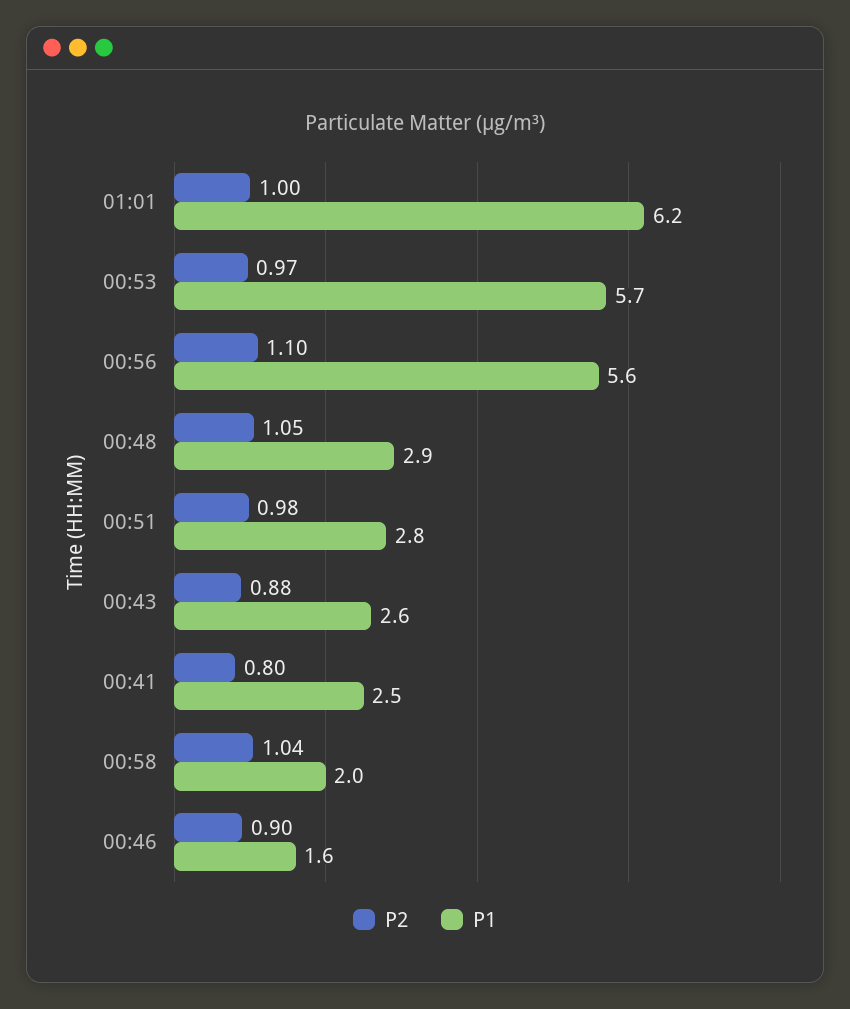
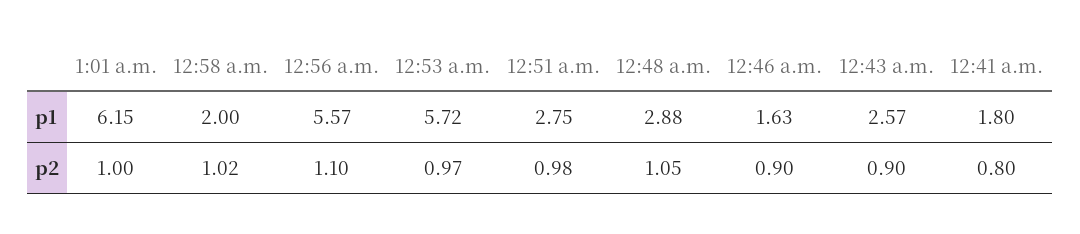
  {
    "P2": {
      "01:01": 1,
      "00:53": 0.97,
      "00:56": 1.1,
      "00:48": 1.05,
      "00:51": 0.98,
-     "00:43": 0.88,
+     "00:43": 0.9,
      "00:41": 0.8,
-     "00:58": 1.04,
+     "00:58": 1.02,
      "00:46": 0.9
    },
    "P1": {
      "01:01": 6.15,
      "00:53": 5.72,
      "00:56": 5.57,
      "00:48": 2.88,
      "00:51": 2.75,
      "00:43": 2.57,
-     "00:41": 2.5,
+     "00:41": 1.8,
      "00:58": 2,
      "00:46": 1.63
    }
  }

